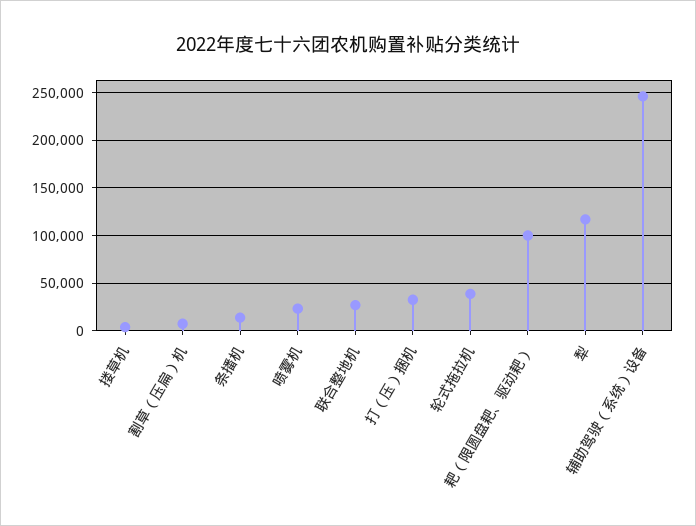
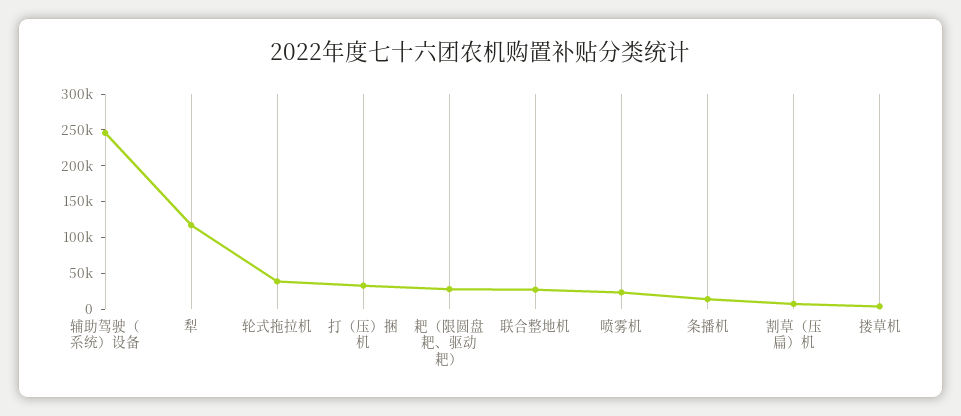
  {
    "搂草机": 0,
    "割草（压扁）机": 10000,
    "条播机": 10000,
    "喷雾机": 20000,
    "联合整地机": 30000,
    "打（压）捆机": 30000,
    "轮式拖拉机": 40000,
-   "耙（限圆盘耙、驱动耙）": 100000,
+   "耙（限圆盘耙、驱动耙）": 25000,
    "犁": 120000,
    "辅助驾驶（系统）设备": 250000
  }

